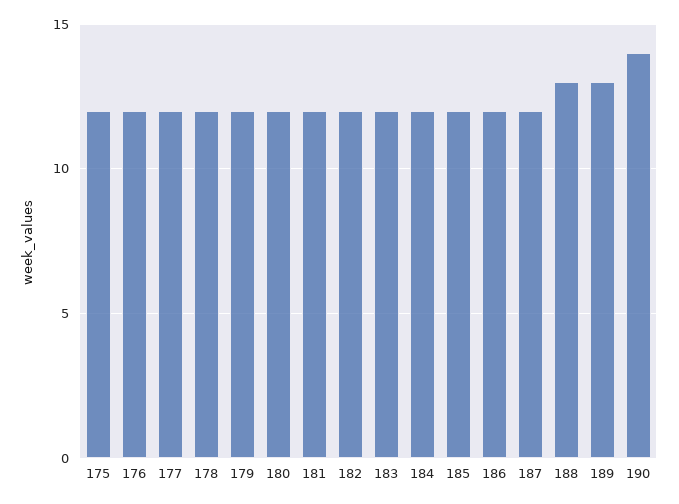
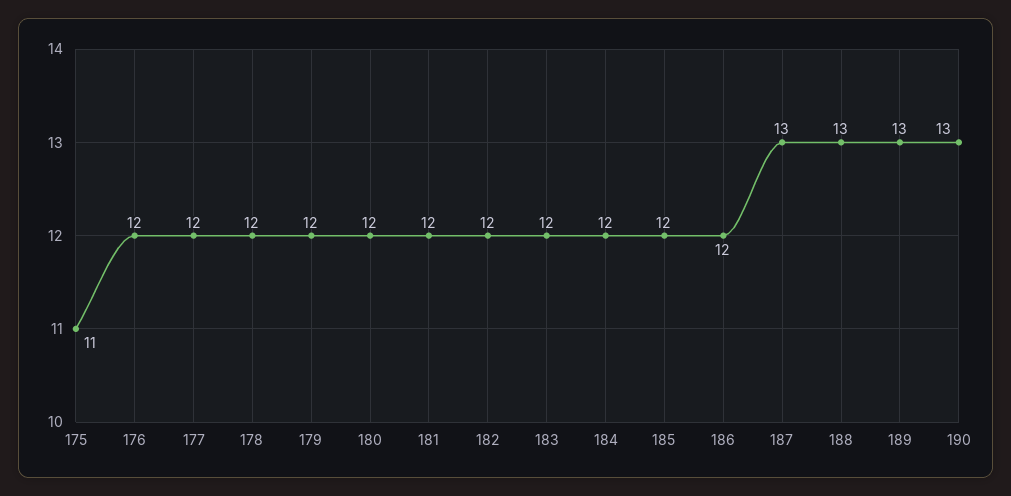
  {
-   "175": 12,
+   "175": 11,
    "176": 12,
    "177": 12,
    "178": 12,
    "179": 12,
    "180": 12,
    "181": 12,
    "182": 12,
    "183": 12,
    "184": 12,
    "185": 12,
    "186": 12,
-   "187": 12,
+   "187": 13,
    "188": 13,
    "189": 13,
-   "190": 14
+   "190": 13
  }

